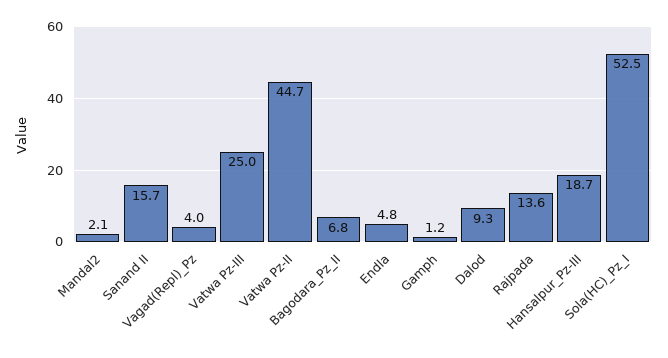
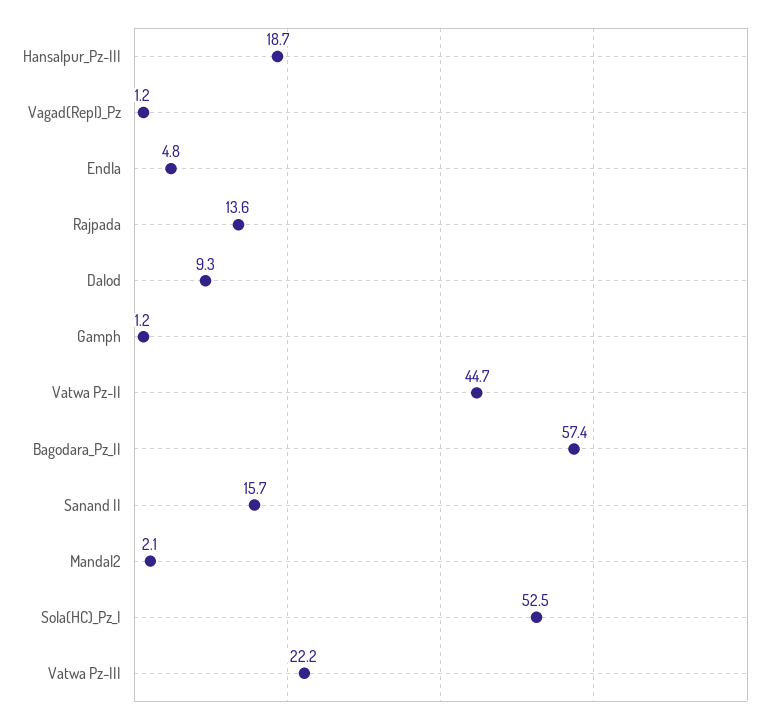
  {
    "Mandal2": 2.1,
    "Sanand II": 15.7,
-   "Vagad(Repl)_Pz": 4,
+   "Vagad(Repl)_Pz": 1.2,
-   "Vatwa Pz-III": 25,
+   "Vatwa Pz-III": 22.2,
    "Vatwa Pz-II": 44.7,
-   "Bagodara_Pz_II": 6.8,
+   "Bagodara_Pz_II": 57.4,
    "Endla": 4.8,
    "Gamph": 1.2,
    "Dalod": 9.3,
    "Rajpada": 13.6,
    "Hansalpur_Pz-III": 18.7,
    "Sola(HC)_Pz_I": 52.5
  }

